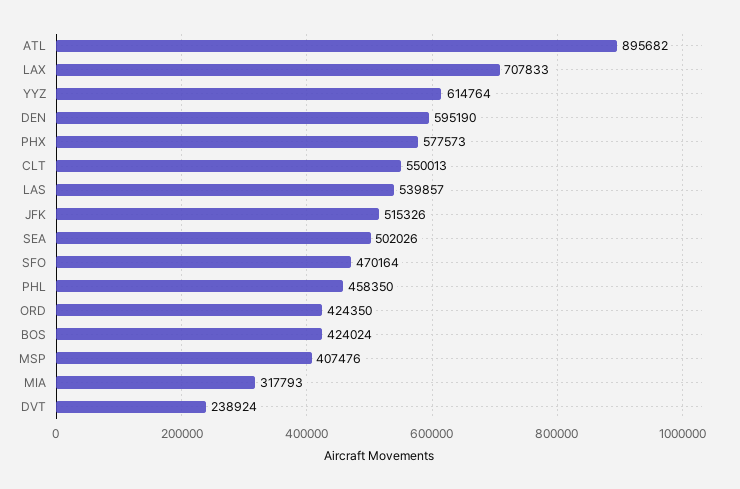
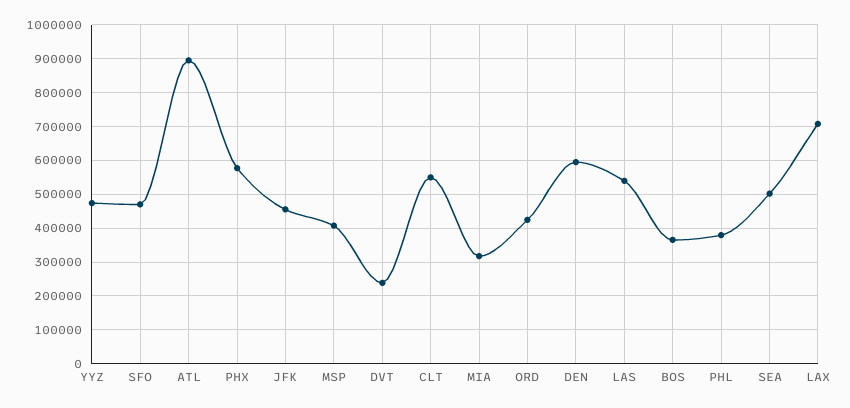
  {
    "ATL": 895682,
    "LAX": 707833,
-   "YYZ": 614764,
+   "YYZ": 480000,
    "DEN": 595190,
    "PHX": 577573,
    "CLT": 550013,
    "LAS": 539857,
-   "JFK": 515326,
+   "JFK": 460000,
    "SEA": 502026,
    "SFO": 470164,
-   "PHL": 458350,
+   "PHL": 380000,
    "ORD": 424350,
-   "BOS": 424024,
+   "BOS": 360000,
    "MSP": 407476,
    "MIA": 317793,
    "DVT": 238924
  }

